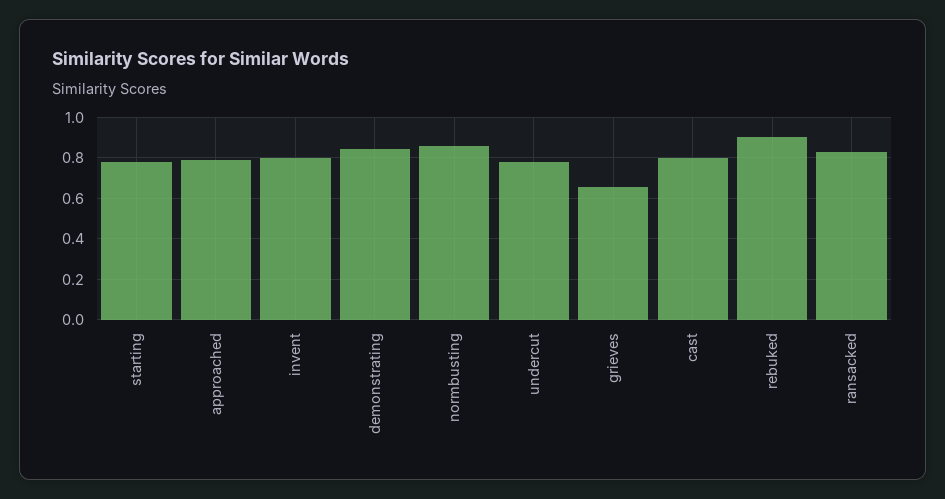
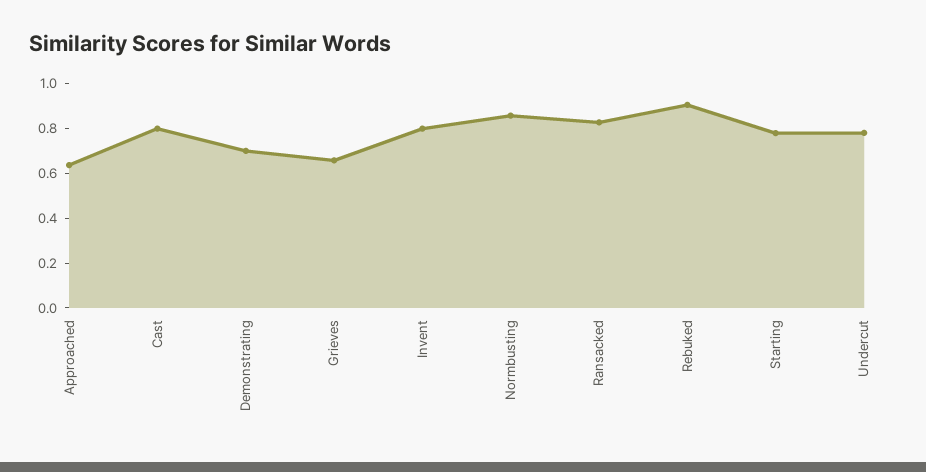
  {
    "starting": 0.8,
-   "approached": 0.8,
+   "approached": 0.65,
    "invent": 0.8,
-   "demonstrating": 0.85,
+   "demonstrating": 0.7,
    "normbusting": 0.85,
    "undercut": 0.8,
    "grieves": 0.65,
    "cast": 0.8,
    "rebuked": 0.9,
    "ransacked": 0.85
  }

